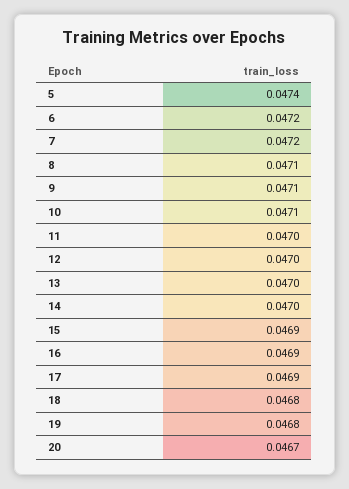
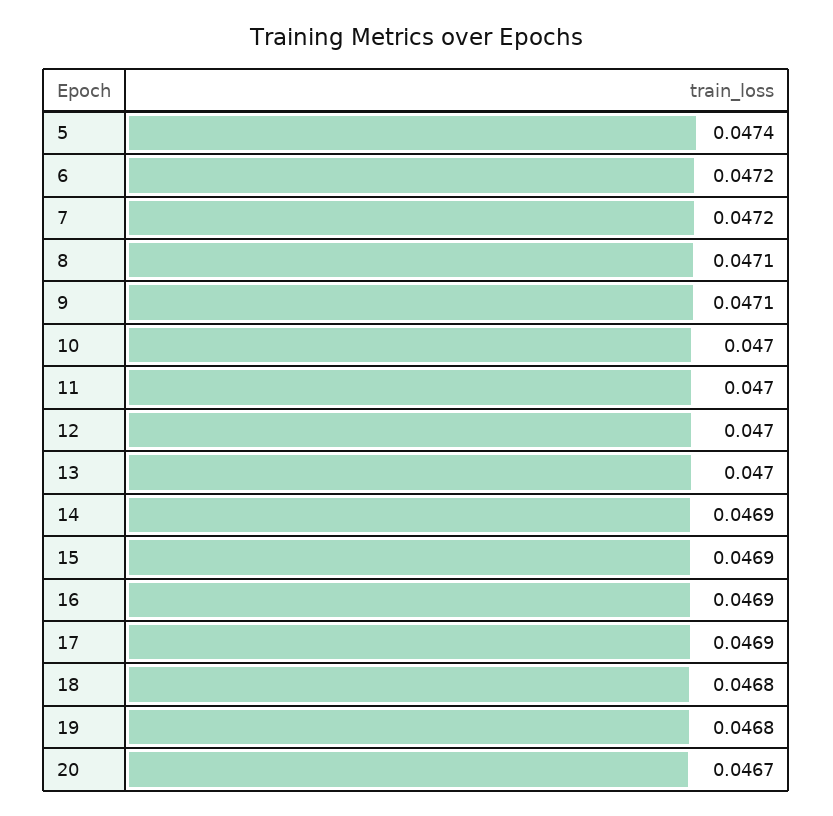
  {
    "5": 0.0474,
    "6": 0.0472,
    "7": 0.0472,
    "8": 0.0471,
    "9": 0.0471,
-   "10": 0.0471,
+   "10": 0.047,
    "11": 0.047,
    "12": 0.047,
    "13": 0.047,
-   "14": 0.047,
+   "14": 0.0469,
    "15": 0.0469,
    "16": 0.0469,
    "17": 0.0469,
    "18": 0.0468,
    "19": 0.0468,
    "20": 0.0467
  }

